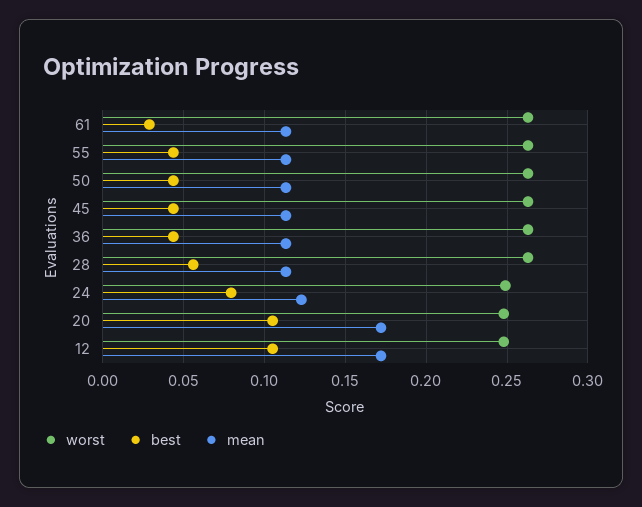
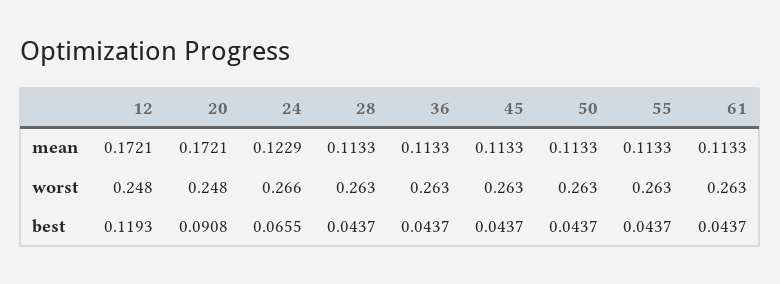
  {
    "worst": {
      "61": 0.263,
      "55": 0.263,
      "50": 0.263,
      "45": 0.263,
      "36": 0.263,
      "28": 0.263,
-     "24": 0.25,
+     "24": 0.266,
      "20": 0.248,
      "12": 0.248
    },
    "best": {
-     "61": 0.03,
+     "61": 0.0437,
      "55": 0.0437,
      "50": 0.0437,
      "45": 0.0437,
      "36": 0.0437,
-     "28": 0.055,
+     "28": 0.0437,
-     "24": 0.08,
+     "24": 0.0655,
-     "20": 0.105,
+     "20": 0.0908,
-     "12": 0.105
+     "12": 0.1193
    },
    "mean": {
      "61": 0.1133,
      "55": 0.1133,
      "50": 0.1133,
      "45": 0.1133,
      "36": 0.1133,
      "28": 0.1133,
      "24": 0.1229,
      "20": 0.1721,
      "12": 0.1721
    }
  }

